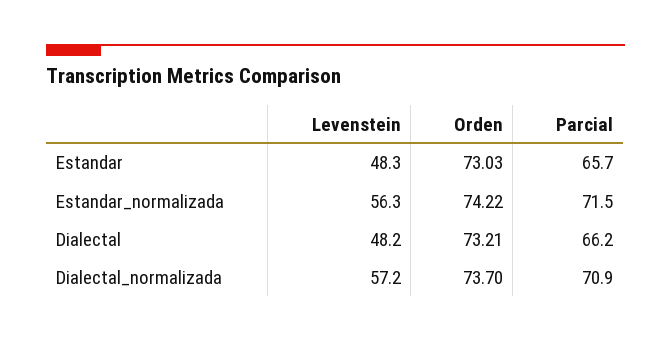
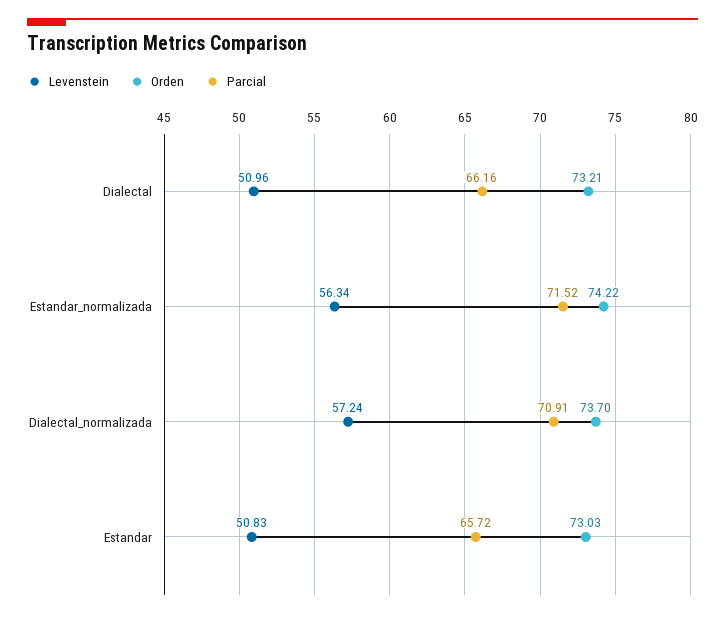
  {
    "Levenstein": {
-     "Estandar": 48.3,
+     "Estandar": 50.83,
      "Estandar_normalizada": 56.34,
-     "Dialectal": 48.2,
+     "Dialectal": 50.96,
      "Dialectal_normalizada": 57.24
    },
    "Orden": {
      "Estandar": 73.03,
      "Estandar_normalizada": 74.22,
      "Dialectal": 73.21,
      "Dialectal_normalizada": 73.7
    },
    "Parcial": {
      "Estandar": 65.72,
      "Estandar_normalizada": 71.52,
      "Dialectal": 66.16,
      "Dialectal_normalizada": 70.91
    }
  }

